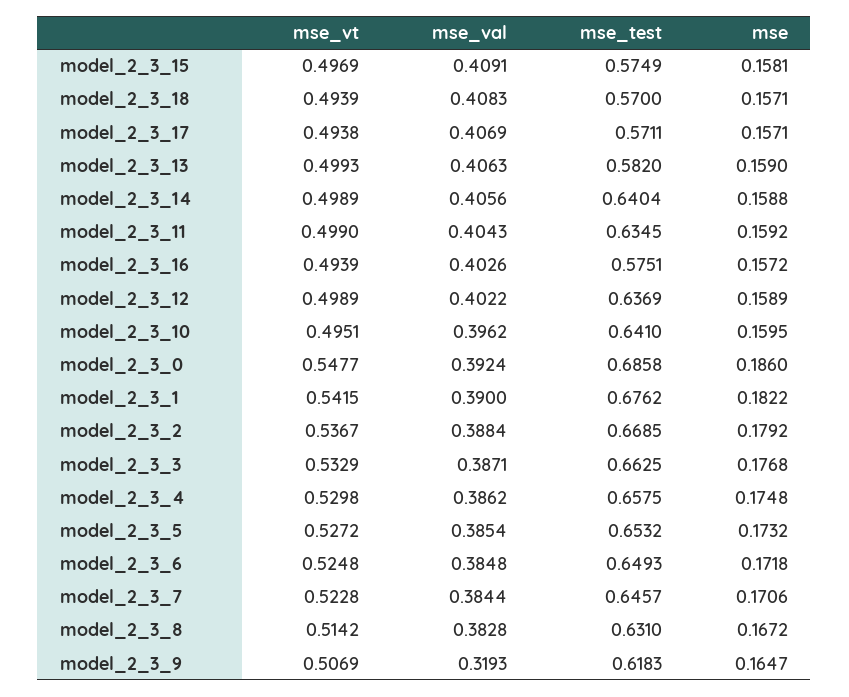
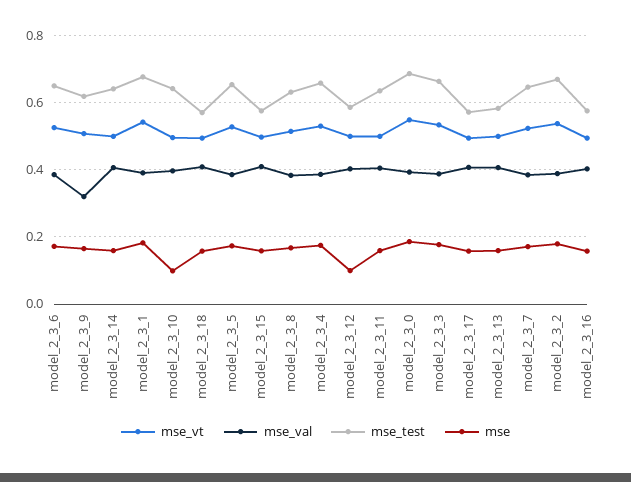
  {
    "mse_vt": {
      "model_2_3_15": 0.4969,
      "model_2_3_18": 0.4939,
      "model_2_3_17": 0.4938,
      "model_2_3_13": 0.4993,
      "model_2_3_14": 0.4989,
      "model_2_3_11": 0.499,
      "model_2_3_16": 0.4939,
      "model_2_3_12": 0.4989,
      "model_2_3_10": 0.4951,
      "model_2_3_0": 0.5477,
      "model_2_3_1": 0.5415,
      "model_2_3_2": 0.5367,
      "model_2_3_3": 0.5329,
      "model_2_3_4": 0.5298,
      "model_2_3_5": 0.5272,
      "model_2_3_6": 0.5248,
      "model_2_3_7": 0.5228,
      "model_2_3_8": 0.5142,
      "model_2_3_9": 0.5069
    },
    "mse_val": {
      "model_2_3_15": 0.4091,
      "model_2_3_18": 0.4083,
      "model_2_3_17": 0.4069,
      "model_2_3_13": 0.4063,
      "model_2_3_14": 0.4056,
      "model_2_3_11": 0.4043,
      "model_2_3_16": 0.4026,
      "model_2_3_12": 0.4022,
      "model_2_3_10": 0.3962,
      "model_2_3_0": 0.3924,
      "model_2_3_1": 0.39,
      "model_2_3_2": 0.3884,
      "model_2_3_3": 0.3871,
      "model_2_3_4": 0.3862,
      "model_2_3_5": 0.3854,
      "model_2_3_6": 0.3848,
      "model_2_3_7": 0.3844,
      "model_2_3_8": 0.3828,
      "model_2_3_9": 0.3193
    },
    "mse_test": {
      "model_2_3_15": 0.5749,
      "model_2_3_18": 0.57,
      "model_2_3_17": 0.5711,
      "model_2_3_13": 0.582,
      "model_2_3_14": 0.6404,
      "model_2_3_11": 0.6345,
      "model_2_3_16": 0.5751,
-     "model_2_3_12": 0.6369,
+     "model_2_3_12": 0.58,
      "model_2_3_10": 0.641,
      "model_2_3_0": 0.6858,
      "model_2_3_1": 0.6762,
      "model_2_3_2": 0.6685,
      "model_2_3_3": 0.6625,
      "model_2_3_4": 0.6575,
      "model_2_3_5": 0.6532,
      "model_2_3_6": 0.6493,
      "model_2_3_7": 0.6457,
      "model_2_3_8": 0.631,
      "model_2_3_9": 0.6183
    },
    "mse": {
      "model_2_3_15": 0.1581,
      "model_2_3_18": 0.1571,
      "model_2_3_17": 0.1571,
      "model_2_3_13": 0.159,
      "model_2_3_14": 0.1588,
      "model_2_3_11": 0.1592,
      "model_2_3_16": 0.1572,
-     "model_2_3_12": 0.1589,
+     "model_2_3_12": 0.1,
-     "model_2_3_10": 0.1595,
+     "model_2_3_10": 0.1,
      "model_2_3_0": 0.186,
      "model_2_3_1": 0.1822,
      "model_2_3_2": 0.1792,
      "model_2_3_3": 0.1768,
      "model_2_3_4": 0.1748,
      "model_2_3_5": 0.1732,
      "model_2_3_6": 0.1718,
      "model_2_3_7": 0.1706,
      "model_2_3_8": 0.1672,
      "model_2_3_9": 0.1647
    }
  }

